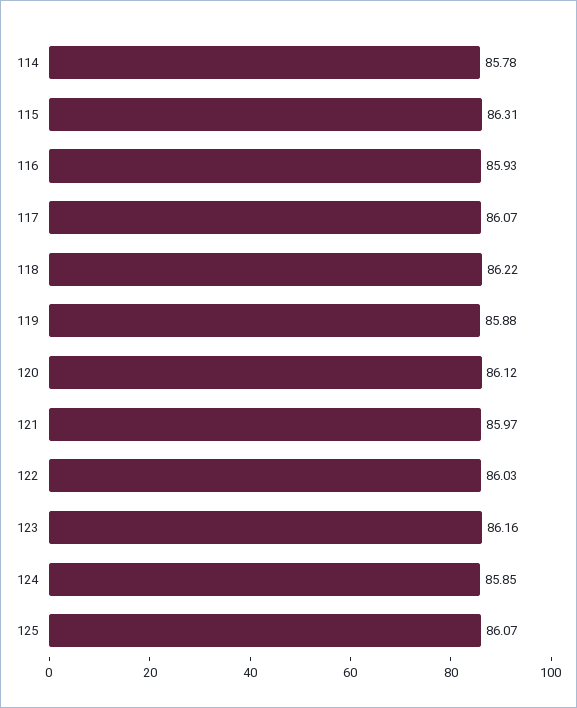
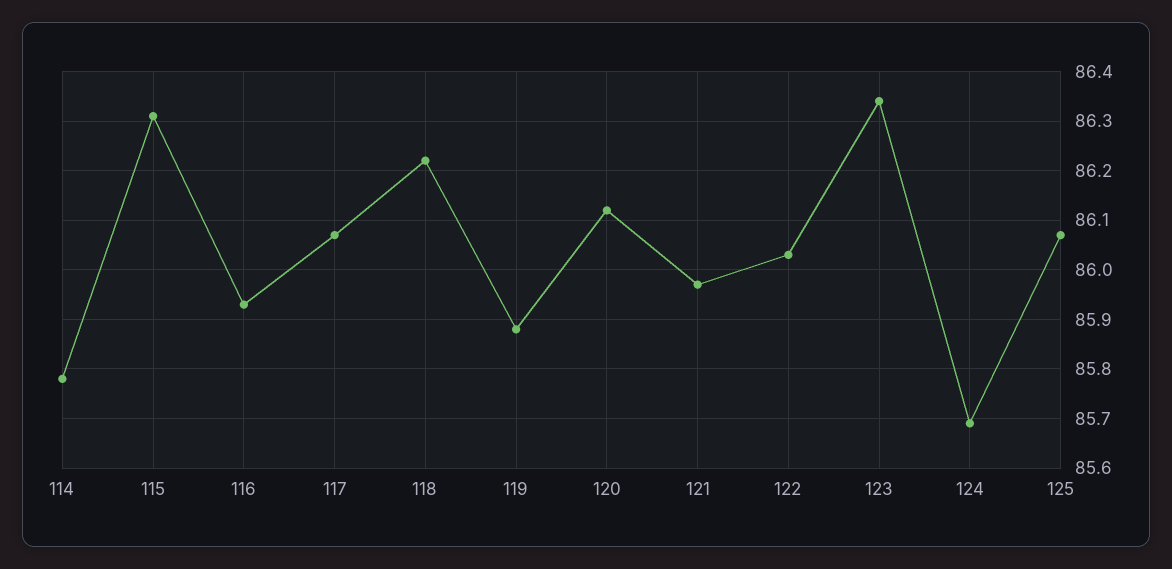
  {
    "114": 85.78,
    "115": 86.31,
    "116": 85.93,
    "117": 86.07,
    "118": 86.22,
    "119": 85.88,
    "120": 86.12,
    "121": 85.97,
    "122": 86.03,
-   "123": 86.16,
+   "123": 86.35,
-   "124": 85.85,
+   "124": 85.7,
    "125": 86.07
  }

